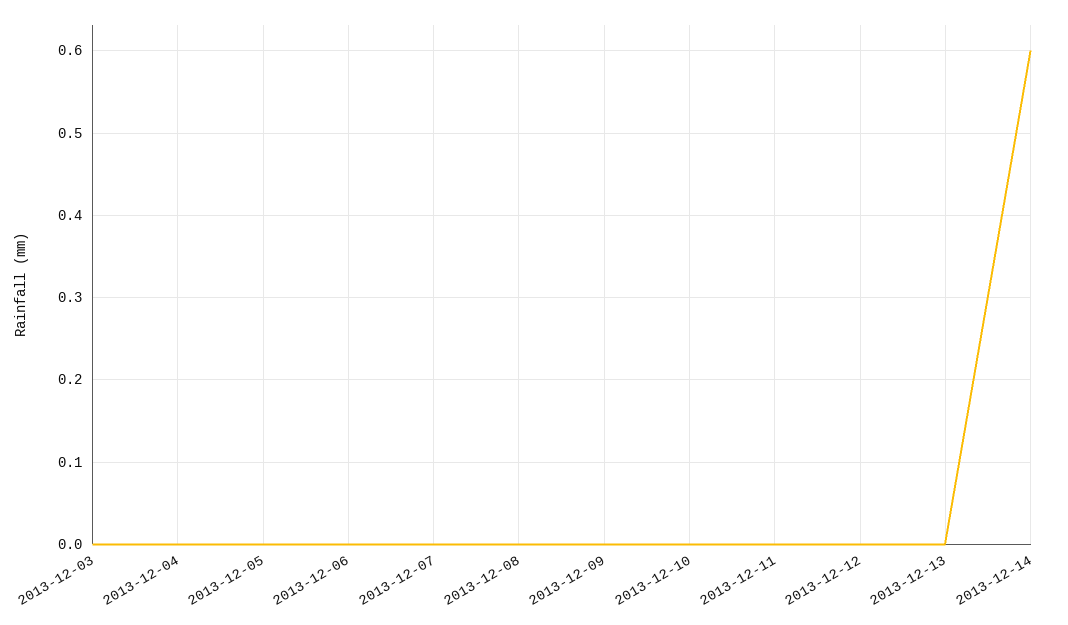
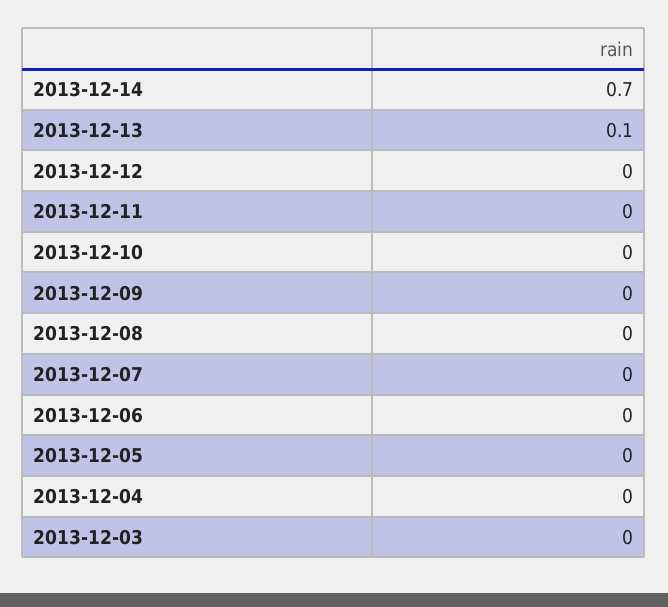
  {
    "2013-12-03": 0,
    "2013-12-04": 0,
    "2013-12-05": 0,
    "2013-12-06": 0,
    "2013-12-07": 0,
    "2013-12-08": 0,
    "2013-12-09": 0,
    "2013-12-10": 0,
    "2013-12-11": 0,
    "2013-12-12": 0,
-   "2013-12-13": 0,
+   "2013-12-13": 0.1,
-   "2013-12-14": 0.6
+   "2013-12-14": 0.7
  }

